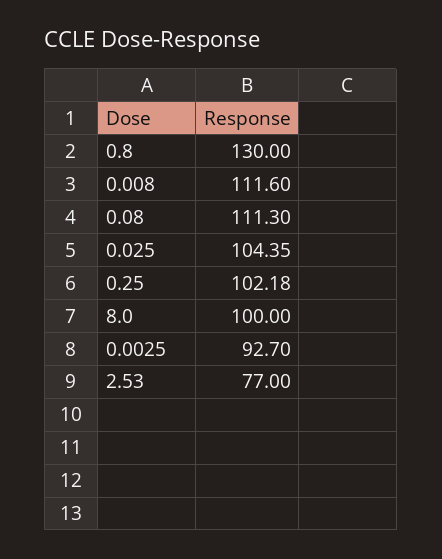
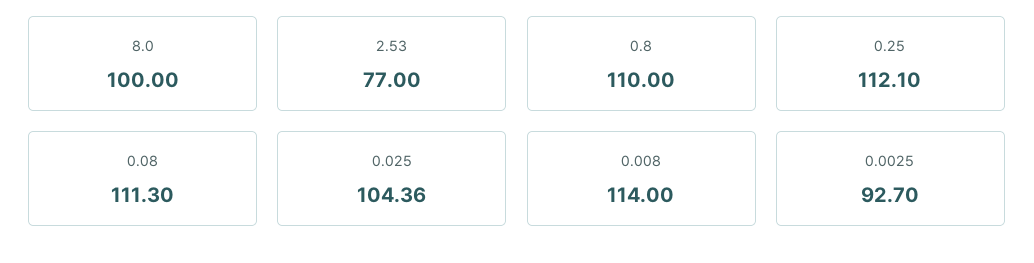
  {
-   "0.8": 130,
+   "0.8": 110,
-   "0.008": 111.6,
+   "0.008": 114,
    "0.08": 111.3,
-   "0.025": 104.35,
+   "0.025": 104.36,
-   "0.25": 102.18,
+   "0.25": 112.1,
    "8.0": 100,
    "0.0025": 92.7,
    "2.53": 77
  }

